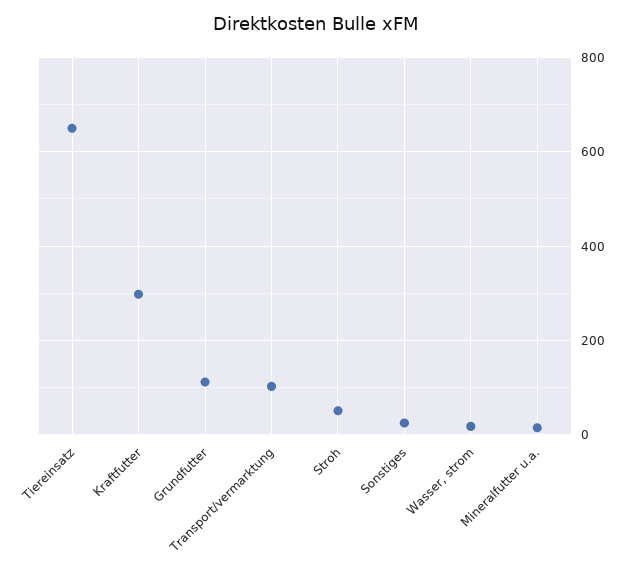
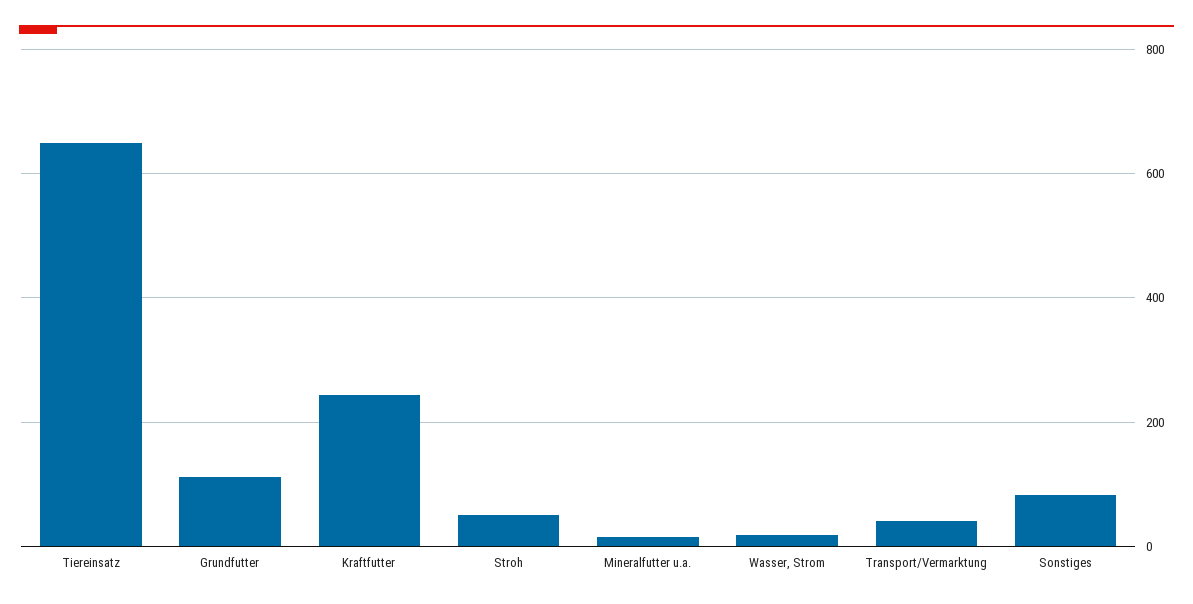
  {
    "Tiereinsatz": 660,
-   "Kraftfutter": 300,
+   "Kraftfutter": 240,
    "Grundfutter": 120,
-   "Transport/vermarktung": 100,
+   "Transport/vermarktung": 40,
    "Stroh": 60,
-   "Sonstiges": 20,
+   "Sonstiges": 80,
    "Wasser, strom": 20,
    "Mineralfutter u.a.": 20
  }

